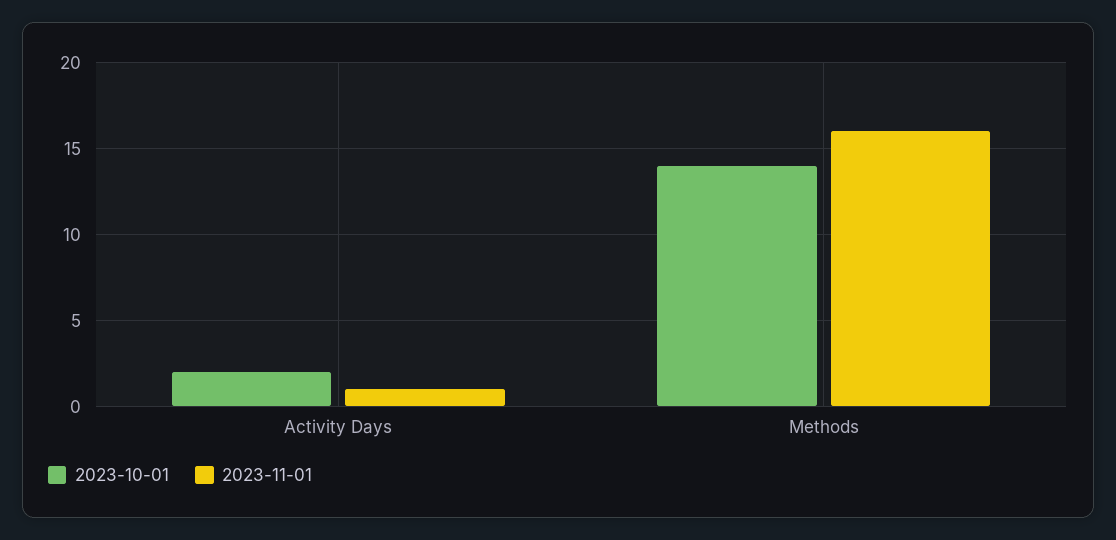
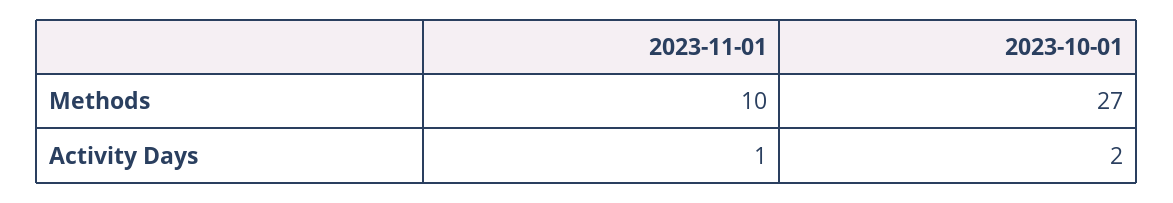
  {
    "2023-10-01": {
      "Activity Days": 2,
-     "Methods": 14
+     "Methods": 27
    },
    "2023-11-01": {
      "Activity Days": 1,
-     "Methods": 16
+     "Methods": 10
    }
  }

